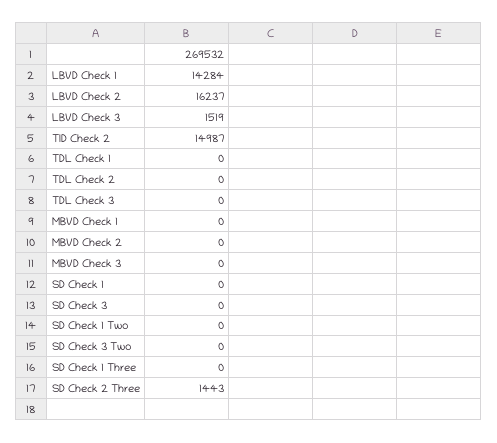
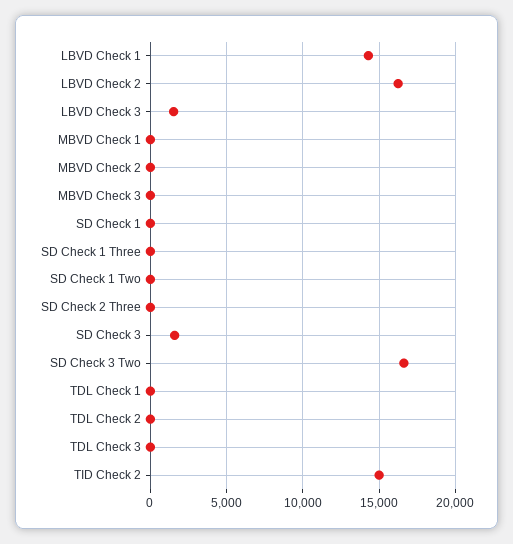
  {
    "LBVD Check 1": 14284,
    "LBVD Check 2": 16237,
    "LBVD Check 3": 1519,
    "TID Check 2": 14987,
    "TDL Check 1": 0,
    "TDL Check 2": 0,
    "TDL Check 3": 0,
    "MBVD Check 1": 0,
    "MBVD Check 2": 0,
    "MBVD Check 3": 0,
    "SD Check 1": 0,
-   "SD Check 3": 0,
+   "SD Check 3": 1500,
    "SD Check 1 Two": 0,
-   "SD Check 3 Two": 0,
+   "SD Check 3 Two": 16500,
    "SD Check 1 Three": 0,
-   "SD Check 2 Three": 1443
+   "SD Check 2 Three": 0
  }

